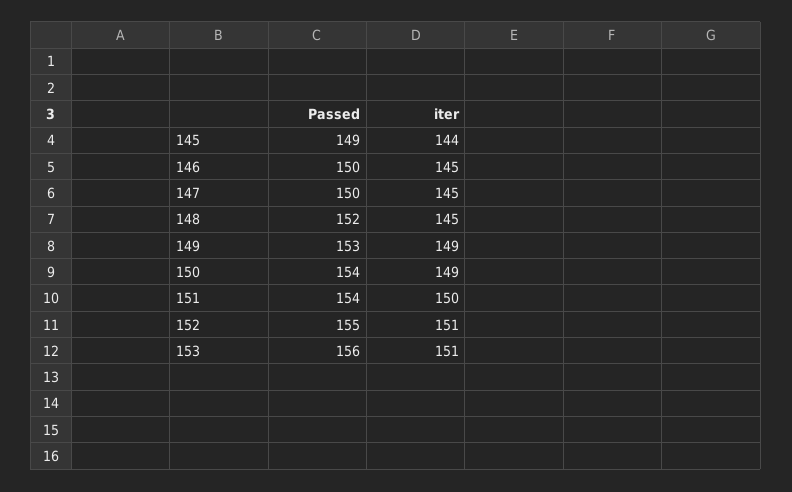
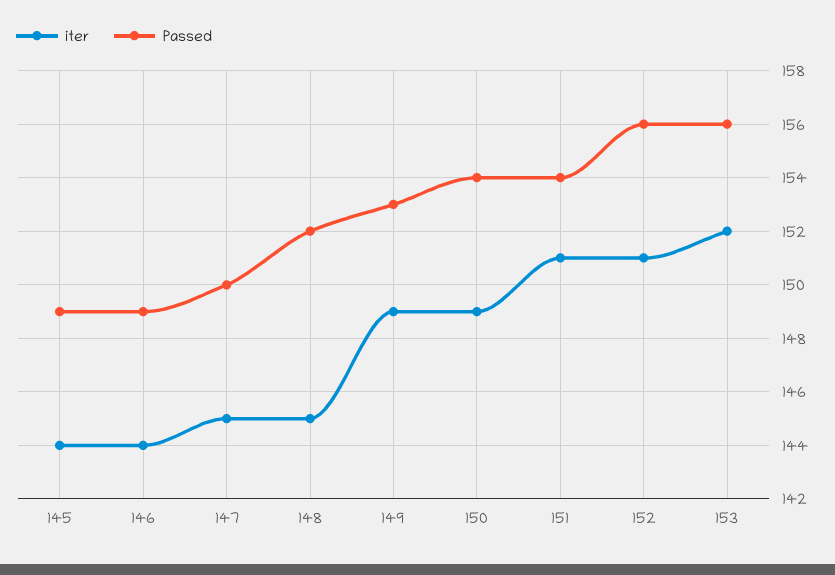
  {
    "Passed": {
      "145": 149,
-     "146": 150,
+     "146": 149,
      "147": 150,
      "148": 152,
      "149": 153,
      "150": 154,
      "151": 154,
-     "152": 155,
+     "152": 156,
      "153": 156
    },
    "iter": {
      "145": 144,
-     "146": 145,
+     "146": 144,
      "147": 145,
      "148": 145,
      "149": 149,
      "150": 149,
-     "151": 150,
+     "151": 151,
      "152": 151,
-     "153": 151
+     "153": 152
    }
  }

